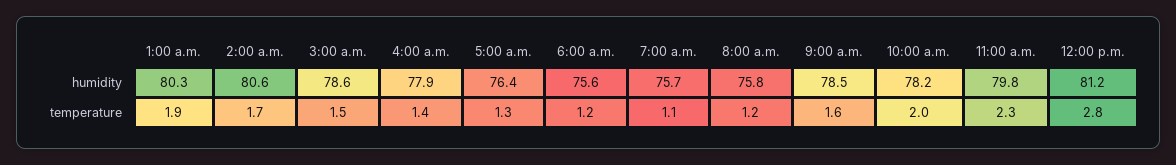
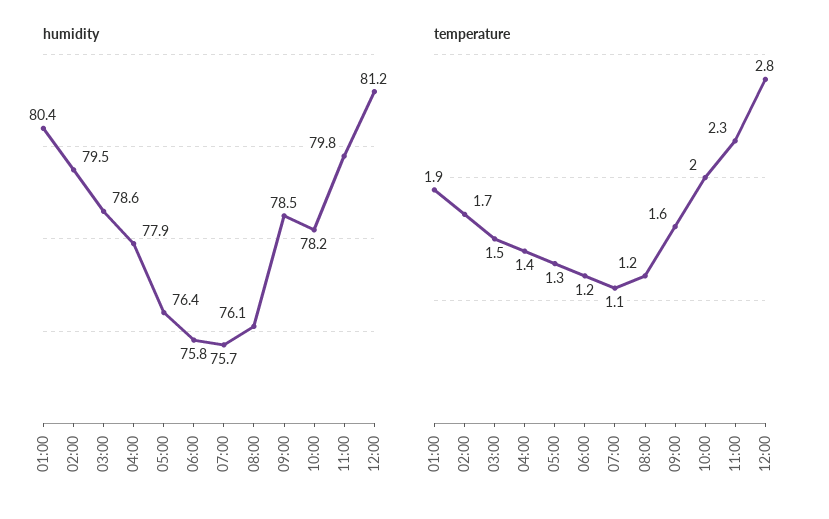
  {
    "humidity": {
-     "1:00 a.m.": 80.3,
+     "1:00 a.m.": 80.4,
-     "2:00 a.m.": 80.6,
+     "2:00 a.m.": 79.5,
      "3:00 a.m.": 78.6,
      "4:00 a.m.": 77.9,
      "5:00 a.m.": 76.4,
-     "6:00 a.m.": 75.6,
+     "6:00 a.m.": 75.8,
      "7:00 a.m.": 75.7,
-     "8:00 a.m.": 75.8,
+     "8:00 a.m.": 76.1,
      "9:00 a.m.": 78.5,
      "10:00 a.m.": 78.2,
      "11:00 a.m.": 79.8,
      "12:00 p.m.": 81.2
    },
    "temperature": {
      "1:00 a.m.": 1.9,
      "2:00 a.m.": 1.7,
      "3:00 a.m.": 1.5,
      "4:00 a.m.": 1.4,
      "5:00 a.m.": 1.3,
      "6:00 a.m.": 1.2,
      "7:00 a.m.": 1.1,
      "8:00 a.m.": 1.2,
      "9:00 a.m.": 1.6,
      "10:00 a.m.": 2,
      "11:00 a.m.": 2.3,
      "12:00 p.m.": 2.8
    }
  }

